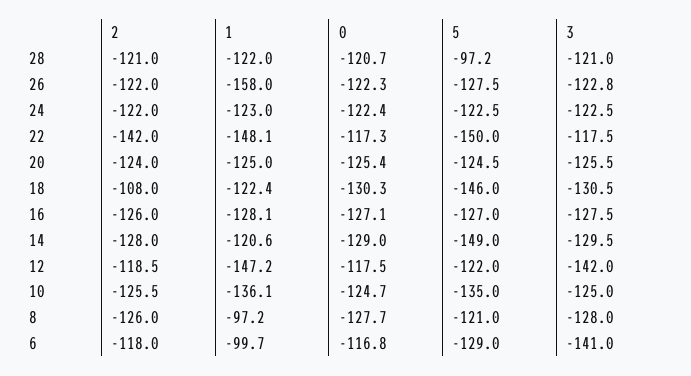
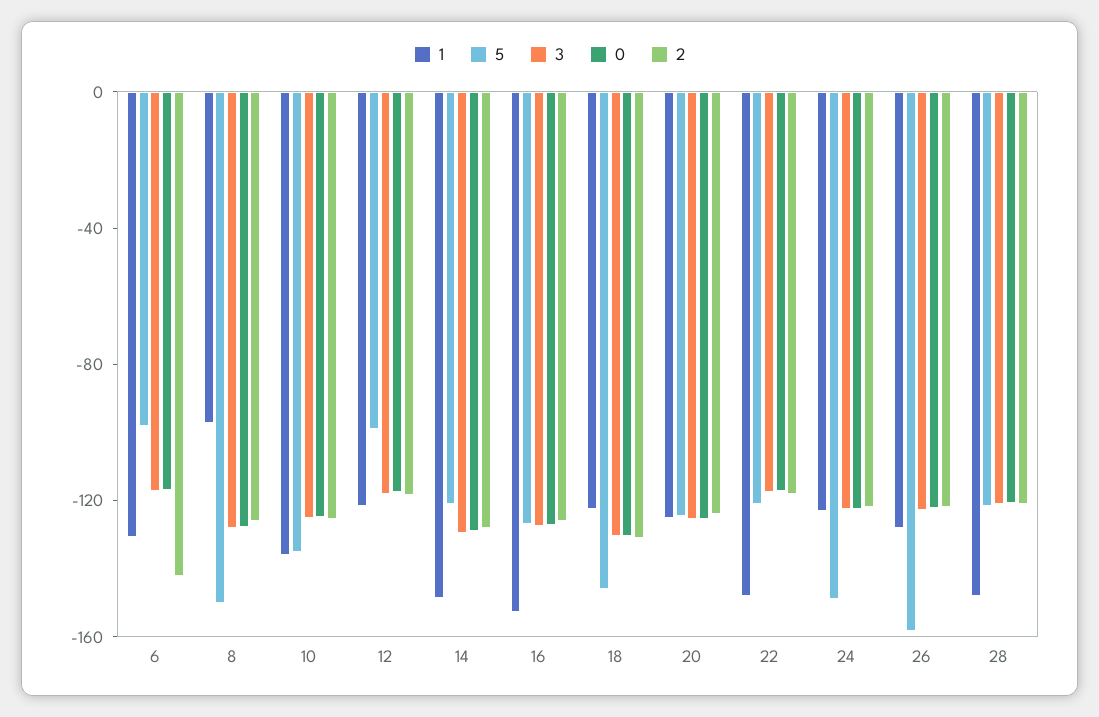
  {
    "2": {
      "28": -121,
      "26": -122,
      "24": -122,
-     "22": -142,
+     "22": -120,
      "20": -124,
-     "18": -108,
+     "18": -130,
      "16": -126,
      "14": -128,
      "12": -118.5,
      "10": -125.5,
      "8": -126,
-     "6": -118
+     "6": -140
    },
    "1": {
-     "28": -122,
+     "28": -150,
-     "26": -158,
+     "26": -130,
      "24": -123,
      "22": -148.1,
      "20": -125,
      "18": -122.4,
-     "16": -128.1,
+     "16": -150,
-     "14": -120.6,
+     "14": -150,
-     "12": -147.2,
+     "12": -120,
      "10": -136.1,
      "8": -97.2,
-     "6": -99.7
+     "6": -130
    },
    "0": {
      "28": -120.7,
      "26": -122.3,
      "24": -122.4,
      "22": -117.3,
      "20": -125.4,
      "18": -130.3,
      "16": -127.1,
      "14": -129,
      "12": -117.5,
      "10": -124.7,
      "8": -127.7,
      "6": -116.8
    },
    "5": {
-     "28": -97.2,
+     "28": -120,
-     "26": -127.5,
+     "26": -160,
-     "24": -122.5,
+     "24": -150,
-     "22": -150,
+     "22": -120,
      "20": -124.5,
      "18": -146,
      "16": -127,
-     "14": -149,
+     "14": -120,
-     "12": -122,
+     "12": -100,
      "10": -135,
-     "8": -121,
+     "8": -150,
-     "6": -129
+     "6": -100
    },
    "3": {
      "28": -121,
      "26": -122.8,
      "24": -122.5,
      "22": -117.5,
      "20": -125.5,
      "18": -130.5,
      "16": -127.5,
      "14": -129.5,
-     "12": -142,
+     "12": -120,
      "10": -125,
      "8": -128,
-     "6": -141
+     "6": -120
    }
  }

